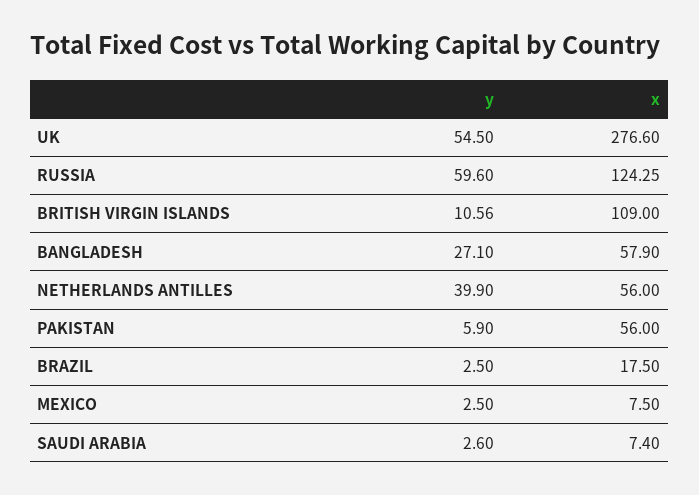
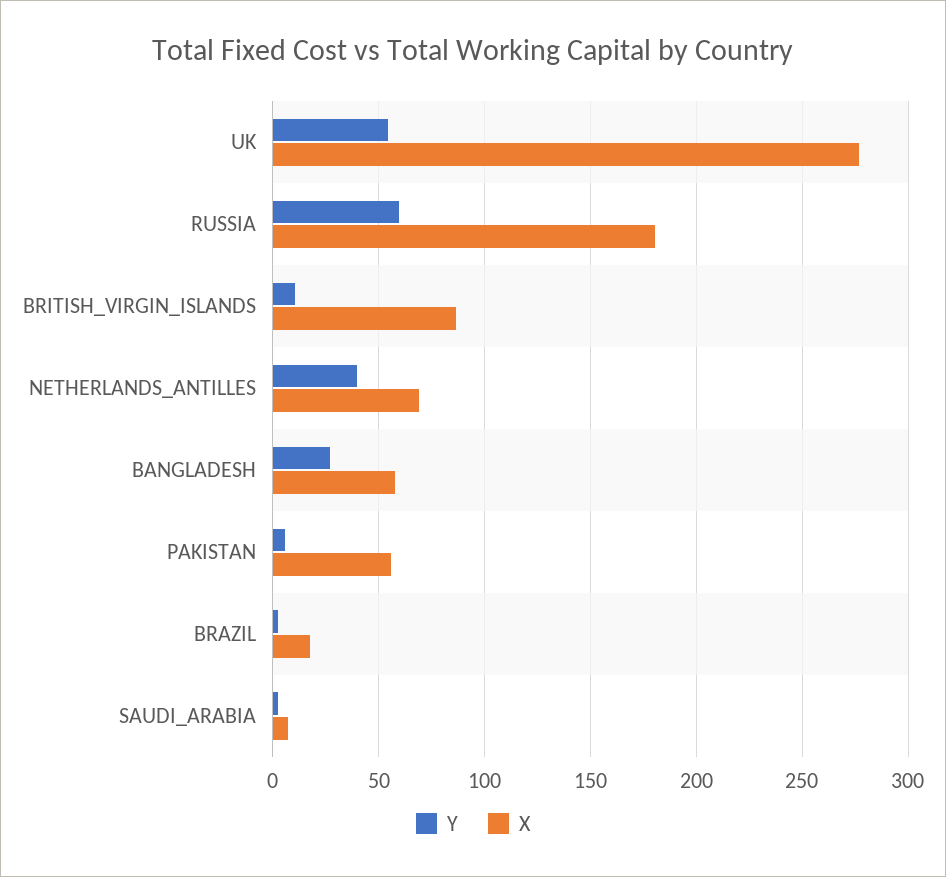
  {
    "y": {
      "UK": 54.5,
      "RUSSIA": 59.6,
      "BRITISH VIRGIN ISLANDS": 10.56,
      "BANGLADESH": 27.1,
      "NETHERLANDS ANTILLES": 39.9,
      "PAKISTAN": 5.9,
      "BRAZIL": 2.5,
-     "MEXICO": 2.5,
      "SAUDI ARABIA": 2.6
    },
    "x": {
      "UK": 276.6,
-     "RUSSIA": 124.25,
+     "RUSSIA": 180,
-     "BRITISH VIRGIN ISLANDS": 109,
+     "BRITISH VIRGIN ISLANDS": 85,
      "BANGLADESH": 57.9,
-     "NETHERLANDS ANTILLES": 56,
+     "NETHERLANDS ANTILLES": 70,
      "PAKISTAN": 56,
      "BRAZIL": 17.5,
-     "MEXICO": 7.5,
      "SAUDI ARABIA": 7.4
    }
  }

